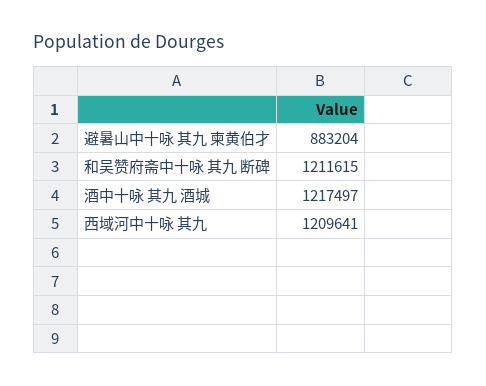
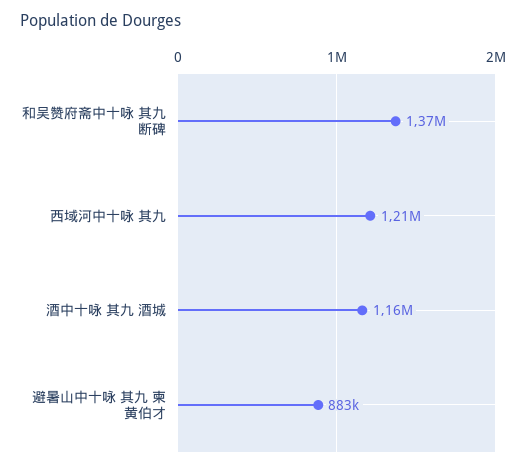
  {
    "避暑山中十咏 其九 柬黄伯才": 883204,
-   "和吴赞府斋中十咏 其九 断碑": 1211615,
+   "和吴赞府斋中十咏 其九 断碑": 1370000,
-   "酒中十咏 其九 酒城": 1217497,
+   "酒中十咏 其九 酒城": 1160000,
    "西域河中十咏 其九": 1209641
  }

